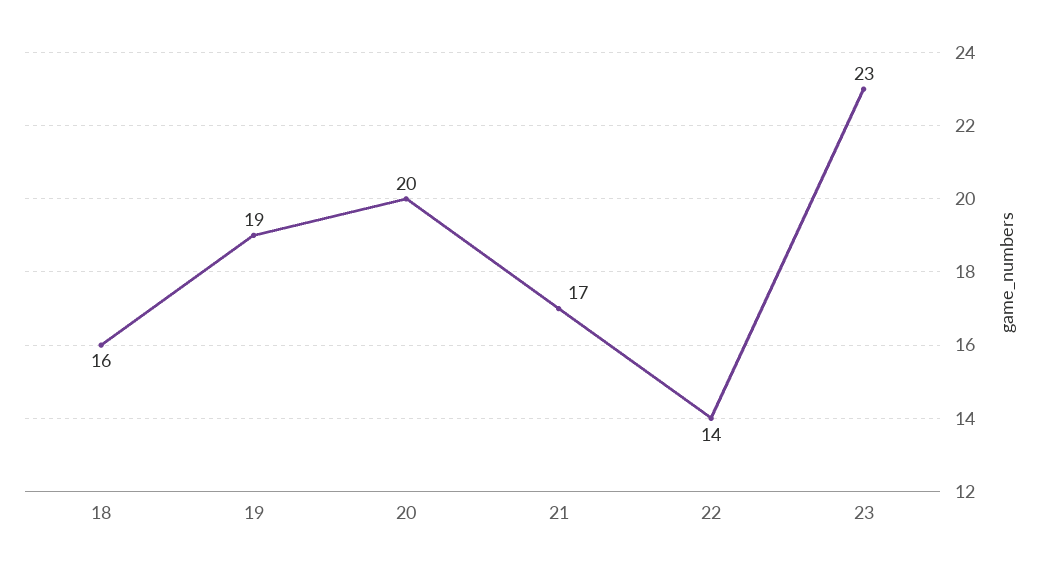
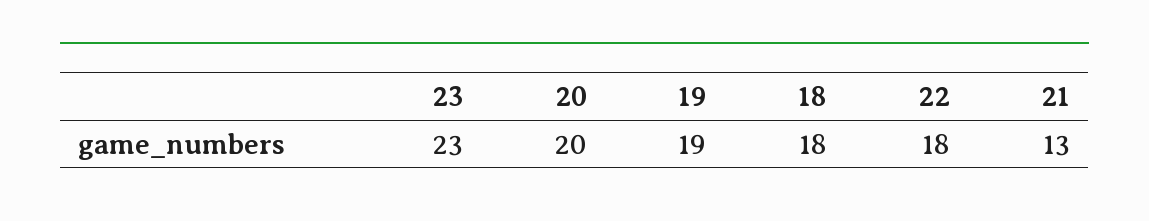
  {
-   "18": 16,
+   "18": 18,
    "19": 19,
    "20": 20,
-   "21": 17,
+   "21": 13,
-   "22": 14,
+   "22": 18,
    "23": 23
  }

